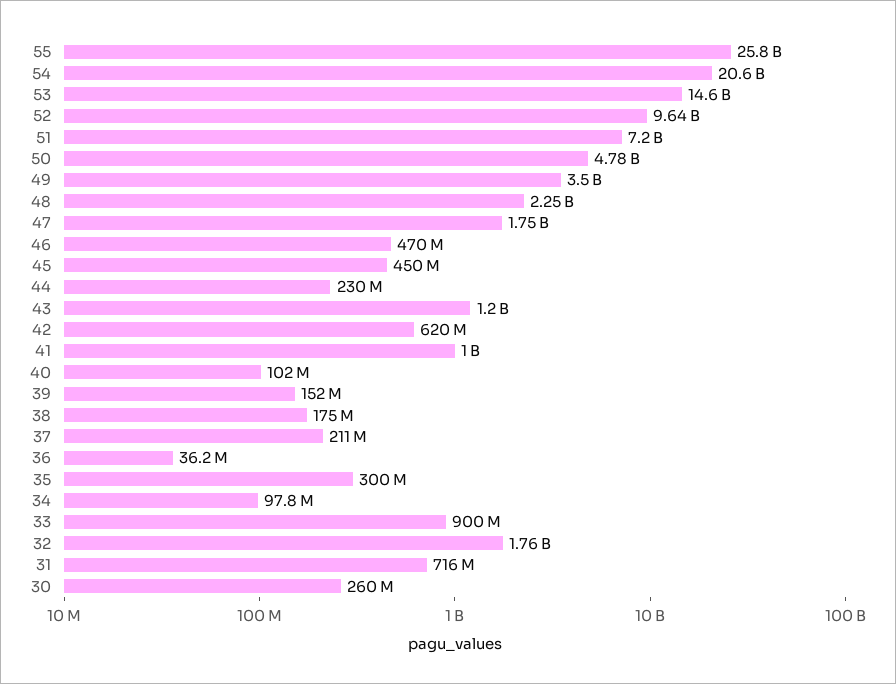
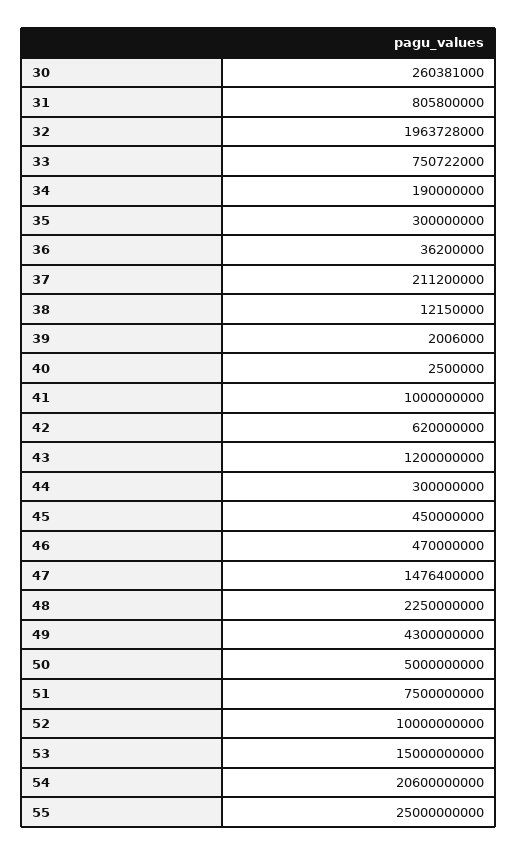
  {
-   "55": 25800000000,
+   "55": 25000000000,
    "54": 20600000000,
-   "53": 14600000000,
+   "53": 15000000000,
-   "52": 9640000000,
+   "52": 10000000000,
-   "51": 7200000000,
+   "51": 7500000000,
-   "50": 4780000000,
+   "50": 5000000000,
-   "49": 3500000000,
+   "49": 4300000000,
    "48": 2250000000,
-   "47": 1750000000,
+   "47": 1476400000,
    "46": 470000000,
    "45": 450000000,
-   "44": 230000000,
+   "44": 300000000,
    "43": 1200000000,
    "42": 620000000,
    "41": 1000000000,
-   "40": 102000000,
+   "40": 2500000,
-   "39": 152000000,
+   "39": 2006000,
-   "38": 175000000,
+   "38": 12150000,
    "37": 211200000,
    "36": 36200000,
    "35": 300000000,
-   "34": 97800000,
+   "34": 190000000,
-   "33": 900000000,
+   "33": 750722000,
-   "32": 1760000000,
+   "32": 1963728000,
-   "31": 716000000,
+   "31": 805800000,
    "30": 260381000
  }

